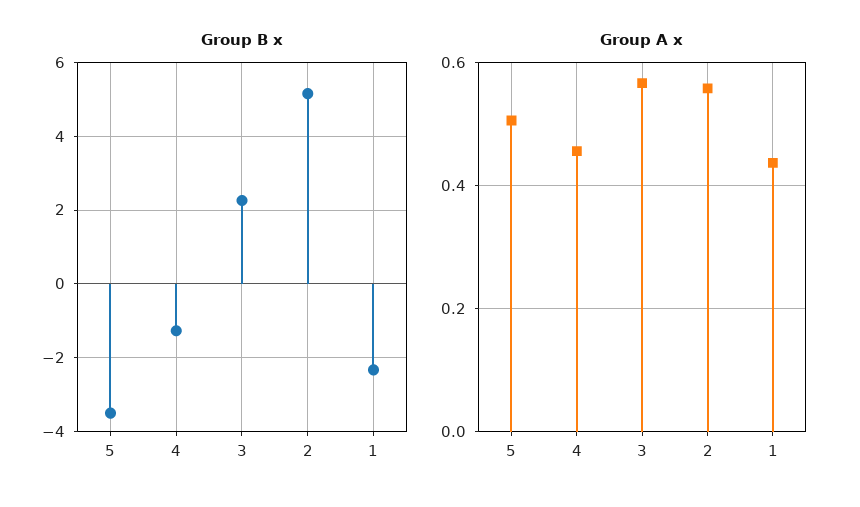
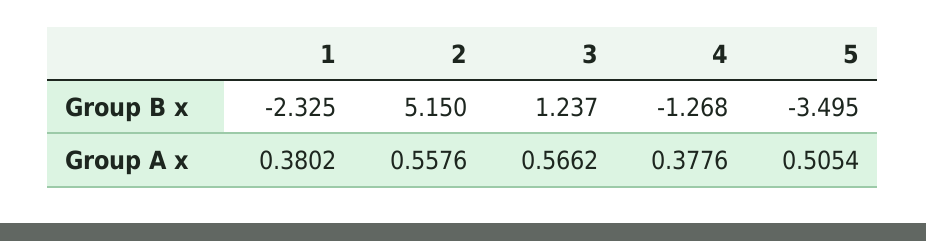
  {
    "Group B x": {
      "5": -3.495,
      "4": -1.268,
-     "3": 2.2,
+     "3": 1.237,
      "2": 5.15,
      "1": -2.325
    },
    "Group A x": {
      "5": 0.5054,
-     "4": 0.46,
+     "4": 0.3776,
      "3": 0.5662,
      "2": 0.5576,
-     "1": 0.44
+     "1": 0.3802
    }
  }

